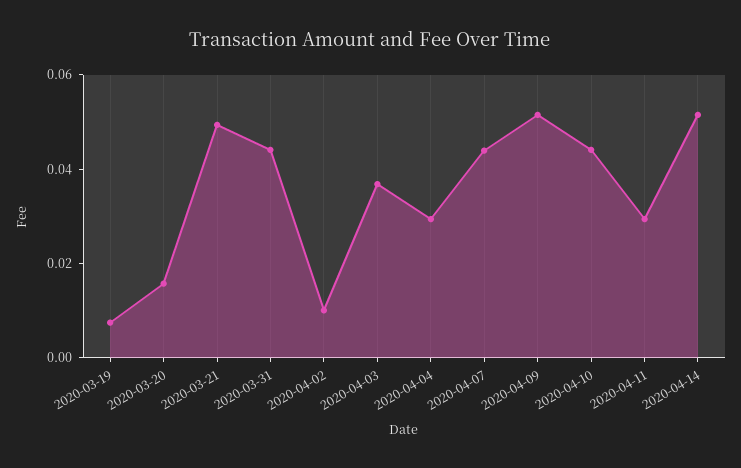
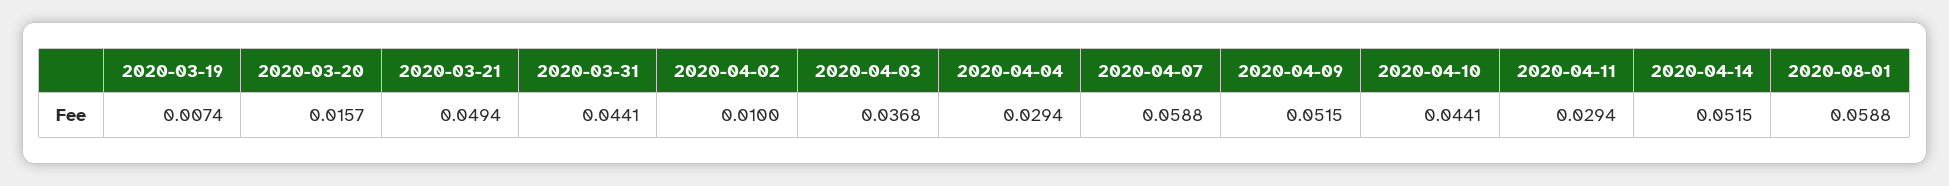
  {
    "2020-03-19": 0.0074,
    "2020-03-20": 0.0157,
    "2020-03-21": 0.0494,
    "2020-03-31": 0.0441,
    "2020-04-02": 0.01,
    "2020-04-03": 0.0368,
    "2020-04-04": 0.0294,
-   "2020-04-07": 0.045,
+   "2020-04-07": 0.0588,
    "2020-04-09": 0.0515,
    "2020-04-10": 0.0441,
    "2020-04-11": 0.0294,
-   "2020-04-14": 0.0515
+   "2020-04-14": 0.0515,
+   "2020-08-01": 0.0588
  }

